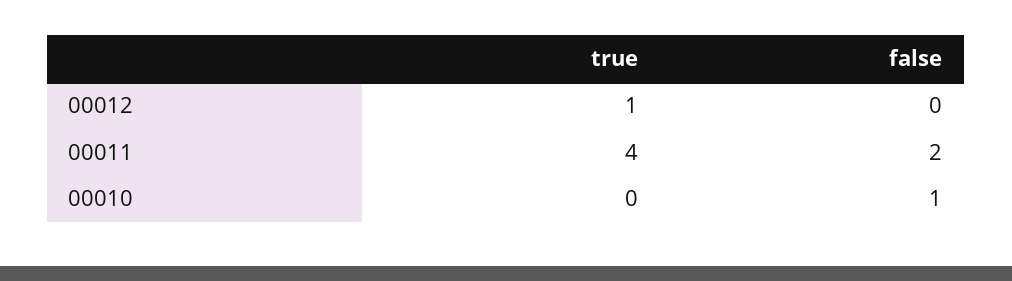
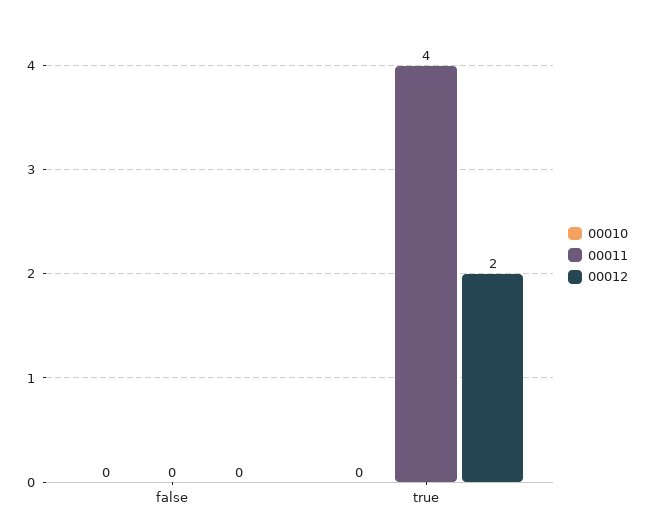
  {
    "00012": {
-     "true": 1,
+     "true": 2,
      "false": 0
    },
    "00011": {
      "true": 4,
-     "false": 2
+     "false": 0
    },
    "00010": {
      "true": 0,
-     "false": 1
+     "false": 0
    }
  }

